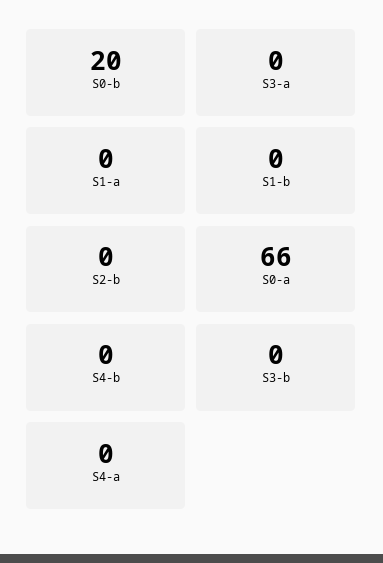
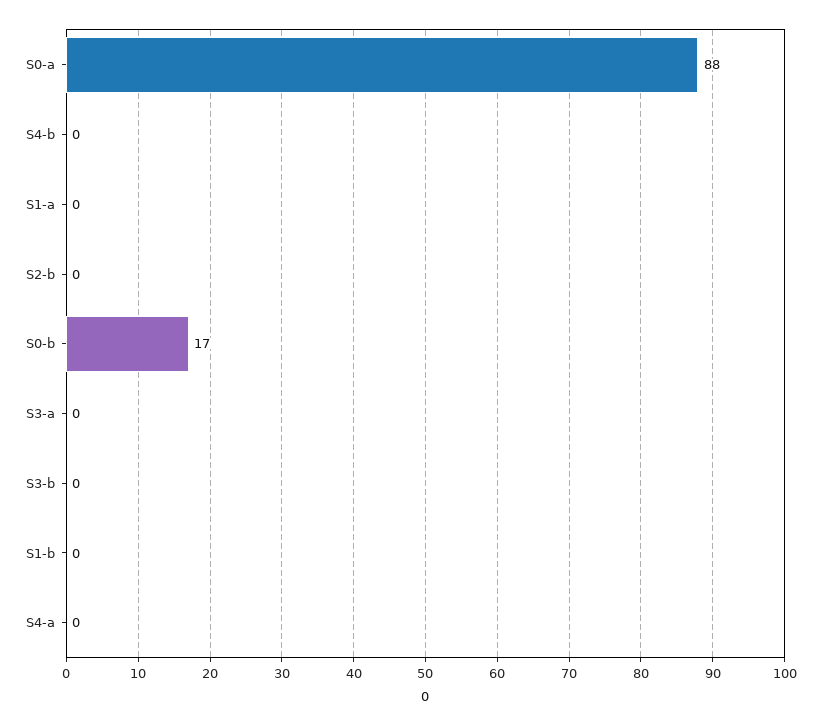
  {
-   "S0-b": 20,
+   "S0-b": 17,
    "S3-a": 0,
    "S1-a": 0,
    "S1-b": 0,
    "S2-b": 0,
-   "S0-a": 66,
+   "S0-a": 88,
    "S4-b": 0,
    "S3-b": 0,
    "S4-a": 0
  }

